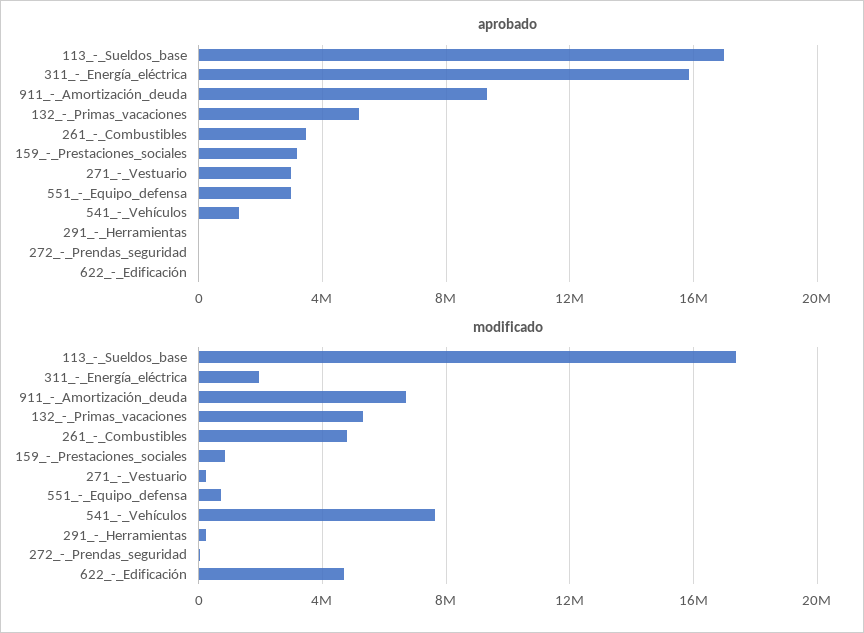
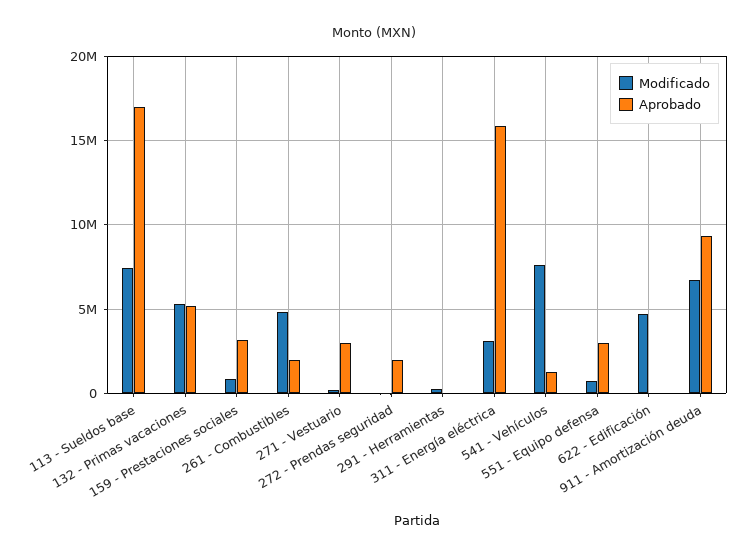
  {
    "aprobado": {
      "113_-_Sueldos_base": 17000000,
      "311_-_Energía_eléctrica": 16000000,
      "911_-_Amortización_deuda": 9500000,
      "132_-_Primas_vacaciones": 5000000,
-     "261_-_Combustibles": 3500000,
+     "261_-_Combustibles": 2000000,
      "159_-_Prestaciones_sociales": 3000000,
      "271_-_Vestuario": 3000000,
      "551_-_Equipo_defensa": 3000000,
      "541_-_Vehículos": 1500000,
      "291_-_Herramientas": 0,
-     "272_-_Prendas_seguridad": 0,
+     "272_-_Prendas_seguridad": 2000000,
      "622_-_Edificación": 0
    },
    "modificado": {
-     "113_-_Sueldos_base": 17500000,
+     "113_-_Sueldos_base": 7500000,
-     "311_-_Energía_eléctrica": 2000000,
+     "311_-_Energía_eléctrica": 3000000,
      "911_-_Amortización_deuda": 6500000,
      "132_-_Primas_vacaciones": 5500000,
      "261_-_Combustibles": 5000000,
      "159_-_Prestaciones_sociales": 1000000,
      "271_-_Vestuario": 0,
      "551_-_Equipo_defensa": 500000,
      "541_-_Vehículos": 7500000,
      "291_-_Herramientas": 0,
      "272_-_Prendas_seguridad": 0,
      "622_-_Edificación": 4500000
    }
  }

